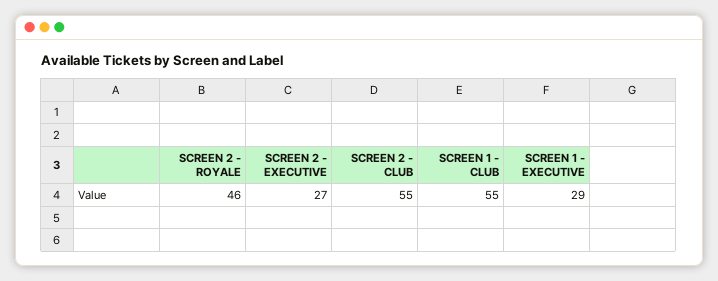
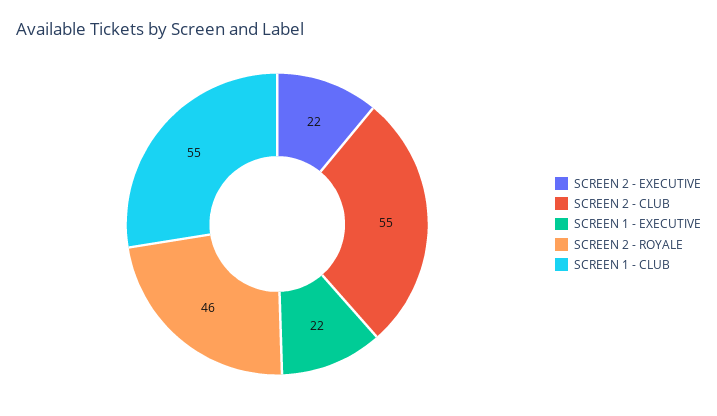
  {
    "SCREEN 2 - ROYALE": 46,
-   "SCREEN 2 - EXECUTIVE": 27,
+   "SCREEN 2 - EXECUTIVE": 22,
    "SCREEN 2 - CLUB": 55,
    "SCREEN 1 - CLUB": 55,
-   "SCREEN 1 - EXECUTIVE": 29
+   "SCREEN 1 - EXECUTIVE": 22
  }

